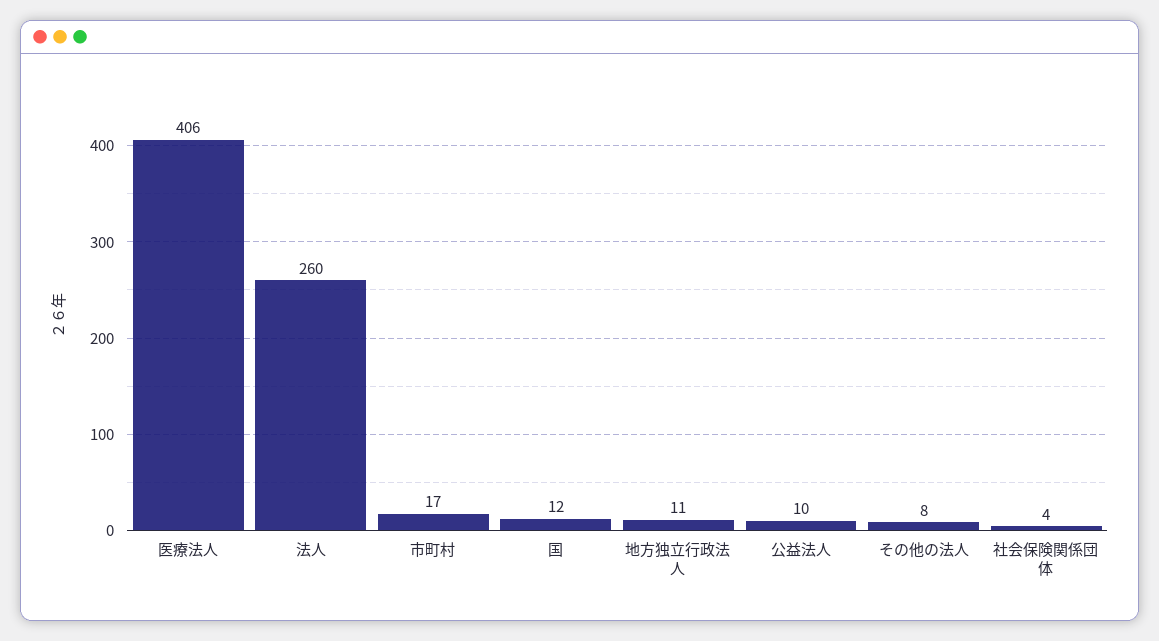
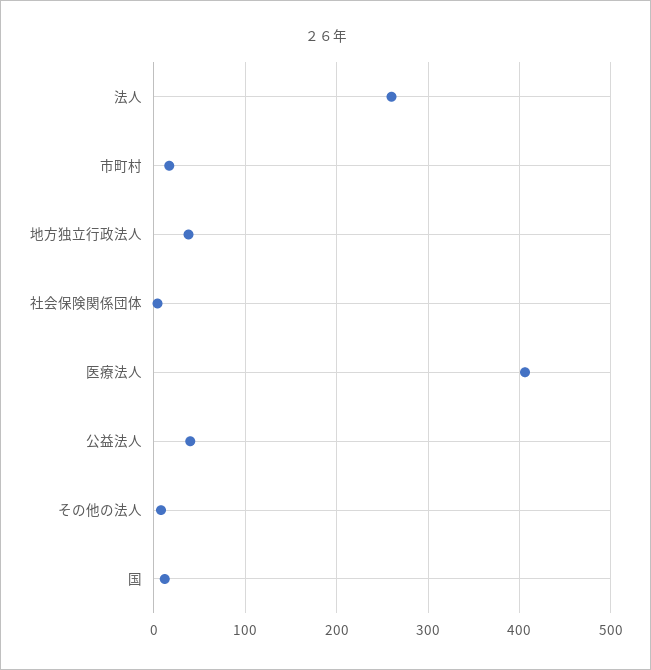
  {
    "医療法人": 406,
    "法人": 260,
    "市町村": 17,
    "国": 12,
-   "地方独立行政法人": 11,
+   "地方独立行政法人": 40,
-   "公益法人": 10,
+   "公益法人": 40,
    "その他の法人": 8,
    "社会保険関係団体": 4
  }

